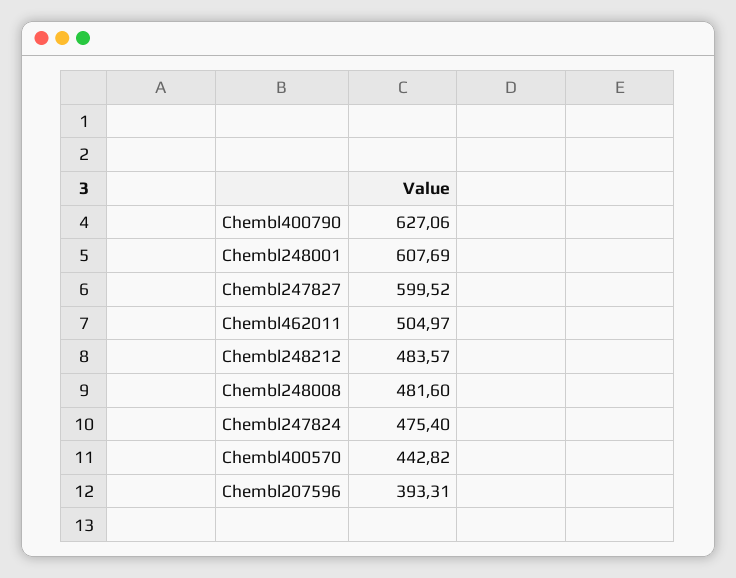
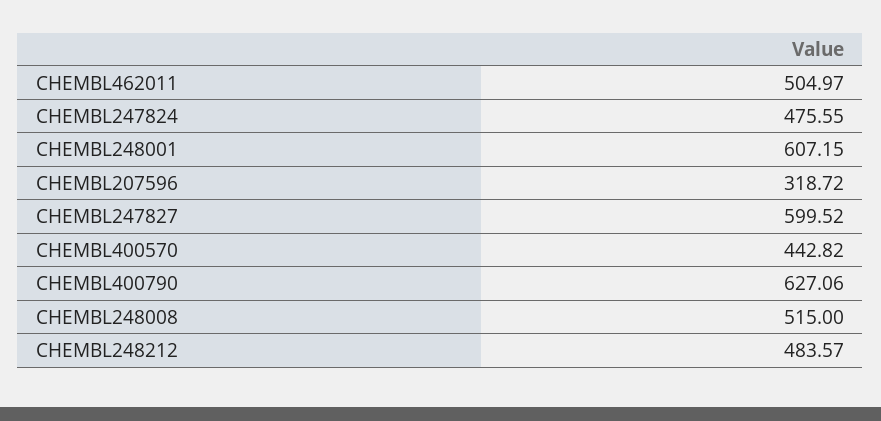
  {
    "Chembl400790": 627.06,
-   "Chembl248001": 607.69,
+   "Chembl248001": 607.15,
    "Chembl247827": 599.52,
    "Chembl462011": 504.97,
    "Chembl248212": 483.57,
-   "Chembl248008": 481.6,
+   "Chembl248008": 515,
-   "Chembl247824": 475.4,
+   "Chembl247824": 475.55,
    "Chembl400570": 442.82,
-   "Chembl207596": 393.31
+   "Chembl207596": 318.72
  }

